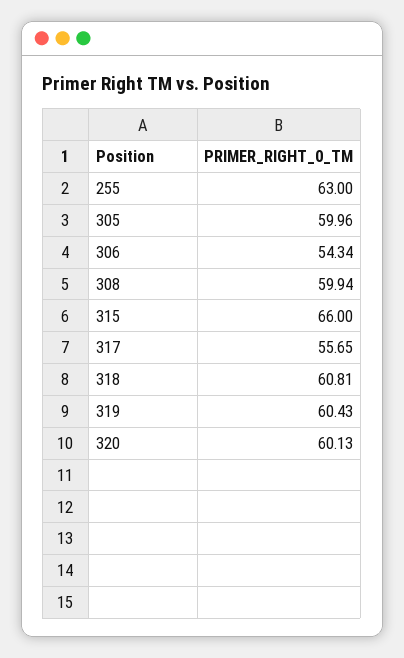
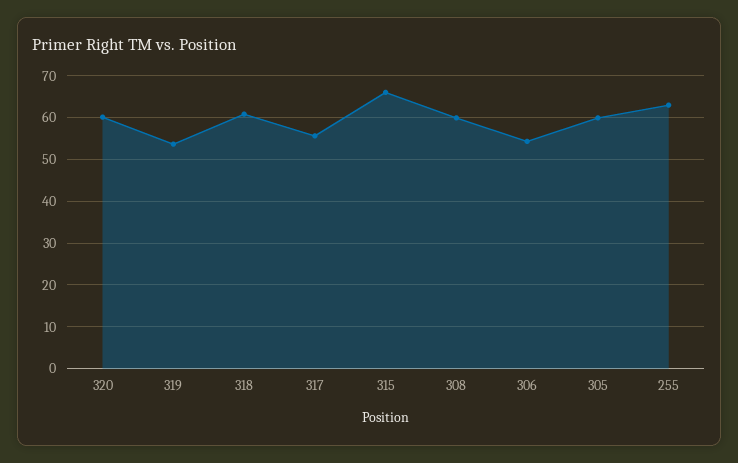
  {
    "255": 63,
    "305": 59.96,
    "306": 54.34,
    "308": 59.94,
    "315": 66,
    "317": 55.65,
    "318": 60.81,
-   "319": 60.43,
+   "319": 54,
    "320": 60.13
  }

